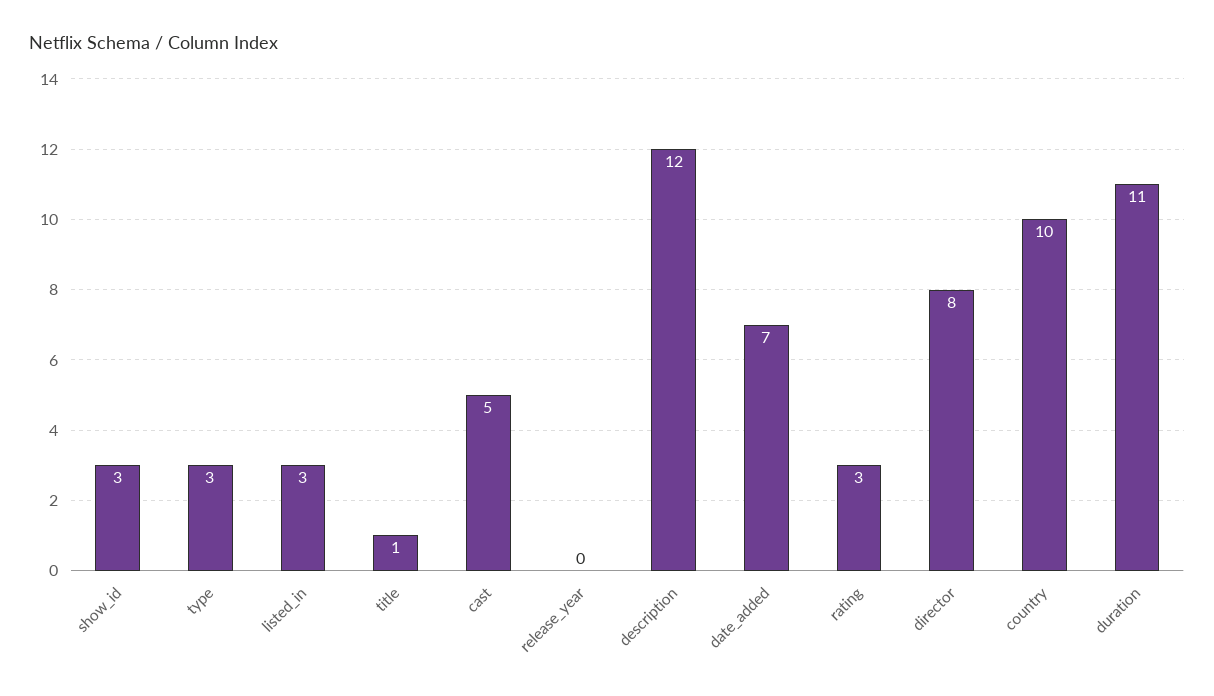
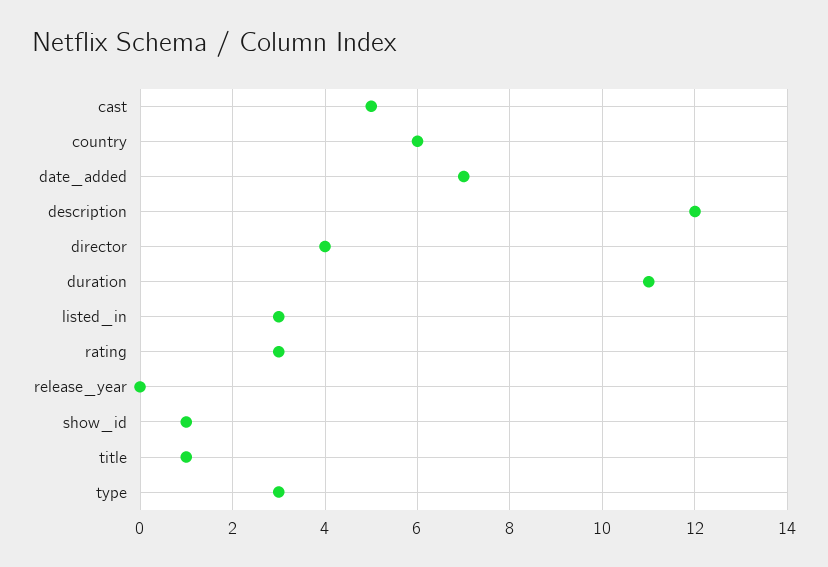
  {
-   "show_id": 3,
+   "show_id": 1,
    "type": 3,
    "listed_in": 3,
    "title": 1,
    "cast": 5,
    "release_year": 0,
    "description": 12,
    "date_added": 7,
    "rating": 3,
-   "director": 8,
+   "director": 4,
-   "country": 10,
+   "country": 6,
    "duration": 11
  }

